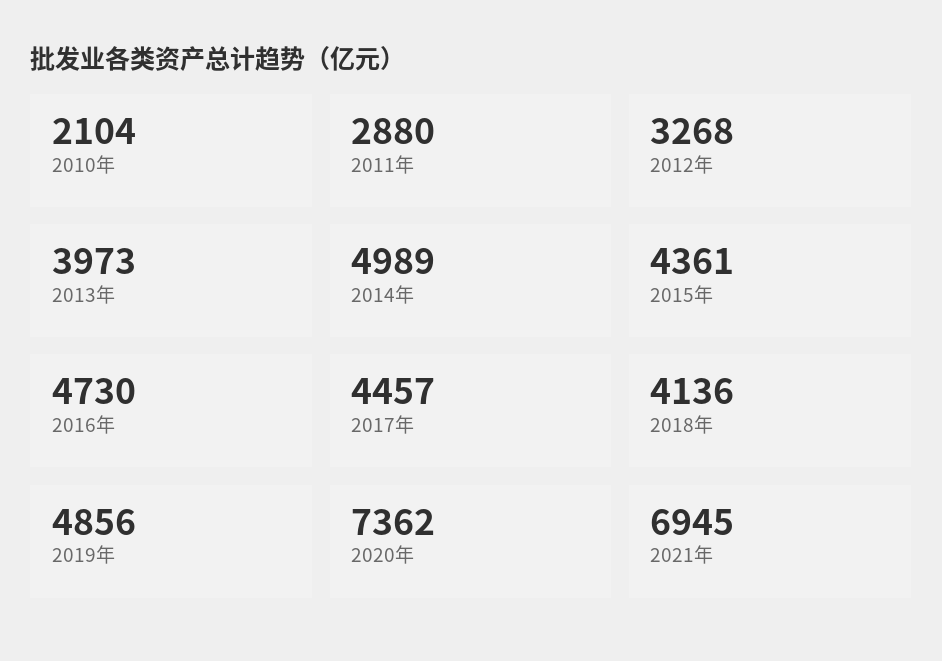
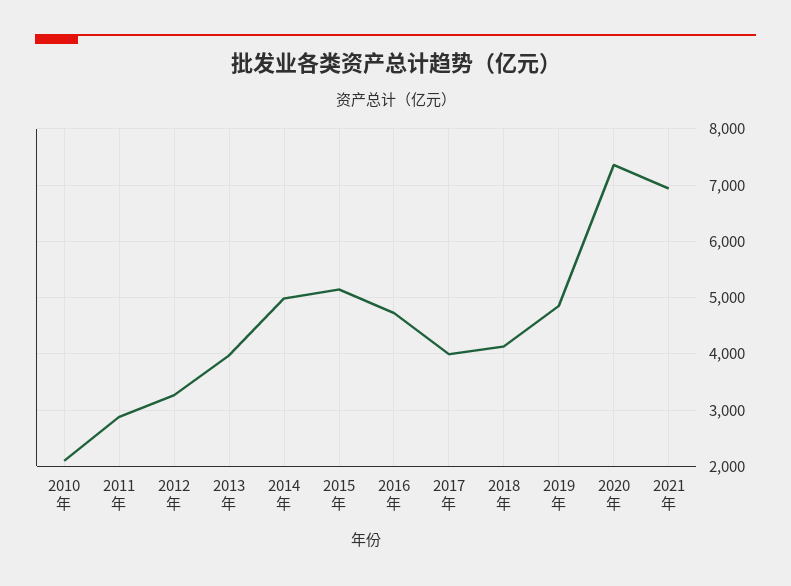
  {
    "2010年": 2104,
    "2011年": 2880,
    "2012年": 3268,
    "2013年": 3973,
    "2014年": 4989,
-   "2015年": 4361,
+   "2015年": 5200,
    "2016年": 4730,
-   "2017年": 4457,
+   "2017年": 4000,
    "2018年": 4136,
    "2019年": 4856,
    "2020年": 7362,
    "2021年": 6945
  }

